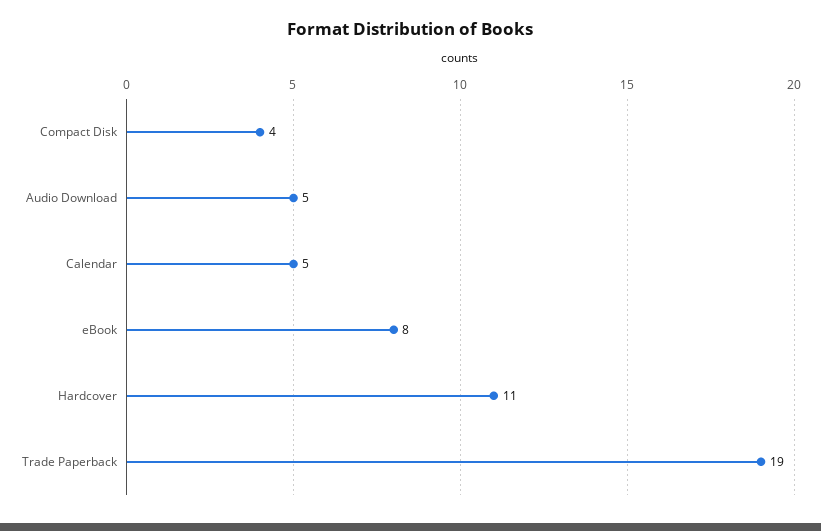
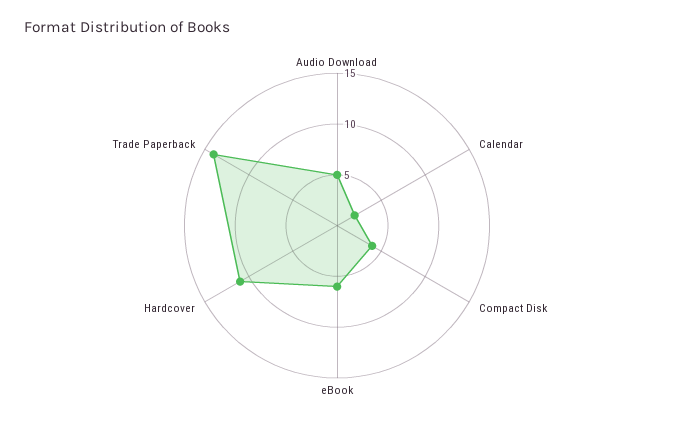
  {
    "Compact Disk": 4,
    "Audio Download": 5,
-   "Calendar": 5,
+   "Calendar": 2,
-   "eBook": 8,
+   "eBook": 6,
    "Hardcover": 11,
-   "Trade Paperback": 19
+   "Trade Paperback": 14
  }

